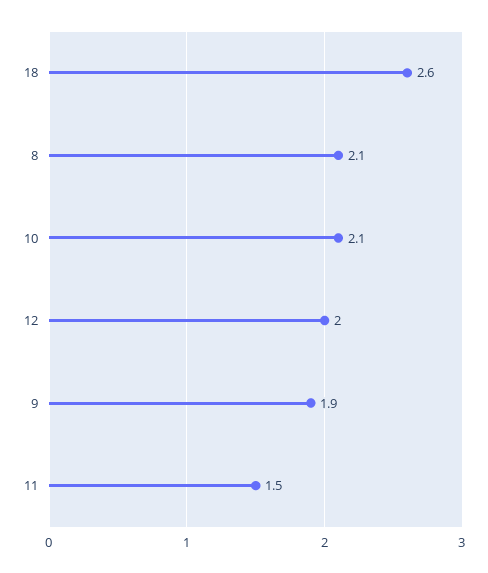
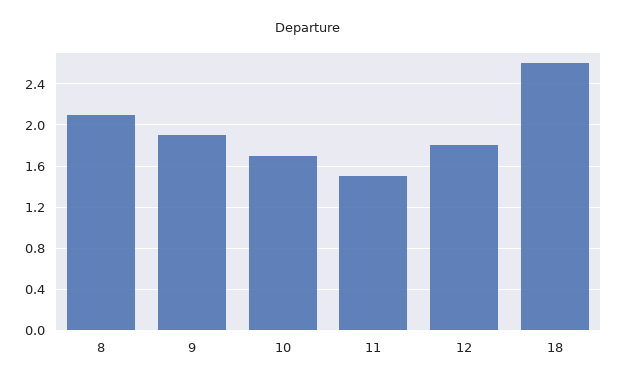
  {
    "18": 2.6,
    "8": 2.1,
-   "10": 2.1,
+   "10": 1.7,
-   "12": 2,
+   "12": 1.8,
    "9": 1.9,
    "11": 1.5
  }

